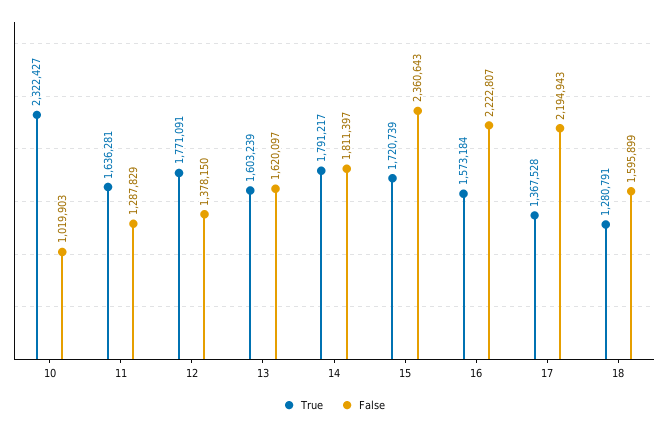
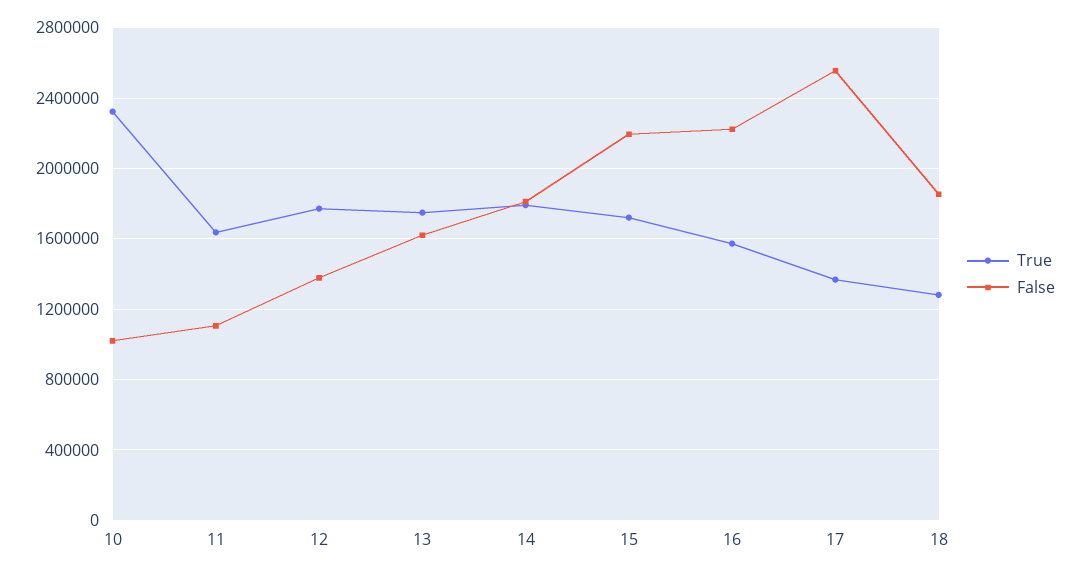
  {
    "True": {
      "10": 2322427,
      "11": 1636281,
      "12": 1771091,
-     "13": 1603239,
+     "13": 1750000,
      "14": 1791217,
      "15": 1720739,
      "16": 1573184,
      "17": 1367528,
      "18": 1280791
    },
    "False": {
      "10": 1019903,
-     "11": 1287829,
+     "11": 1100000,
      "12": 1378150,
      "13": 1620097,
      "14": 1811397,
-     "15": 2360643,
+     "15": 2200000,
      "16": 2222807,
-     "17": 2194943,
+     "17": 2550000,
-     "18": 1595899
+     "18": 1850000
    }
  }

